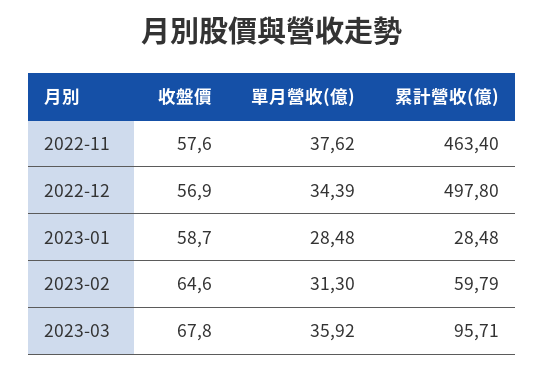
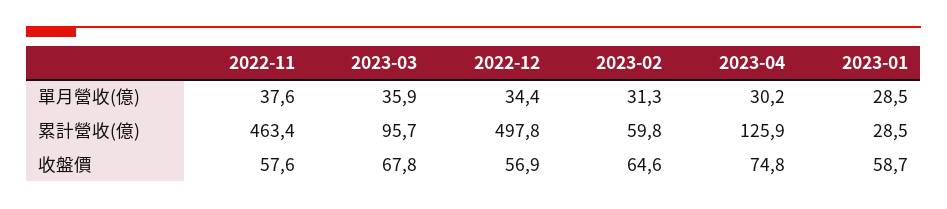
  {
    "收盤價": {
      "2022-11": 57.6,
      "2022-12": 56.9,
      "2023-01": 58.7,
      "2023-02": 64.6,
-     "2023-03": 67.8
+     "2023-03": 67.8,
+     "2023-04": 74.8
    },
    "單月營收(億)": {
      "2022-11": 37.62,
      "2022-12": 34.39,
      "2023-01": 28.48,
      "2023-02": 31.3,
-     "2023-03": 35.92
+     "2023-03": 35.92,
+     "2023-04": 30.2
    },
    "累計營收(億)": {
      "2022-11": 463.4,
      "2022-12": 497.8,
      "2023-01": 28.48,
      "2023-02": 59.79,
-     "2023-03": 95.71
+     "2023-03": 95.71,
+     "2023-04": 125.9
    }
  }

